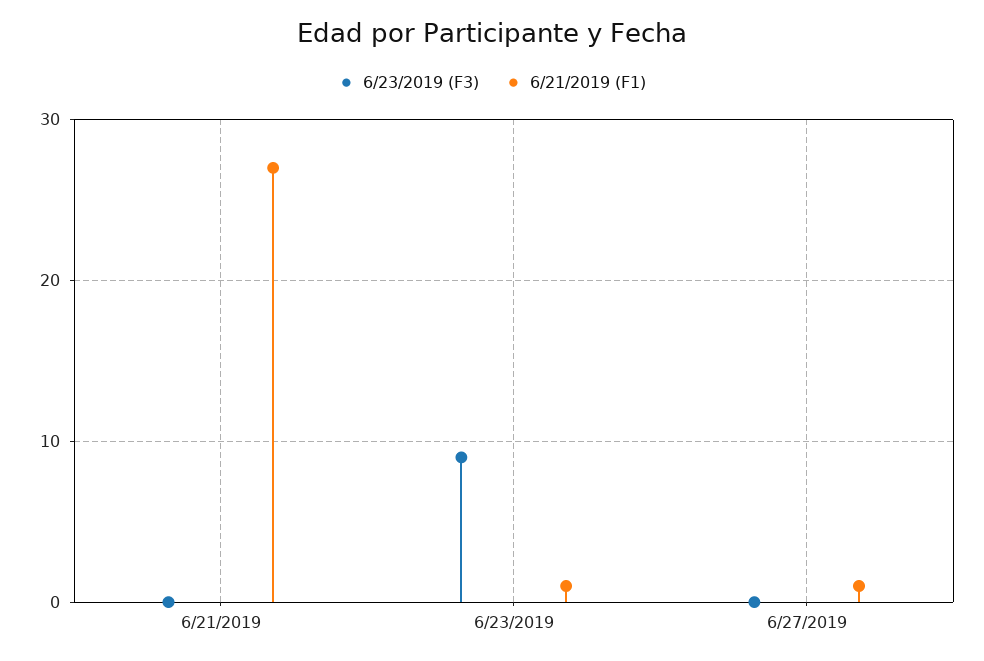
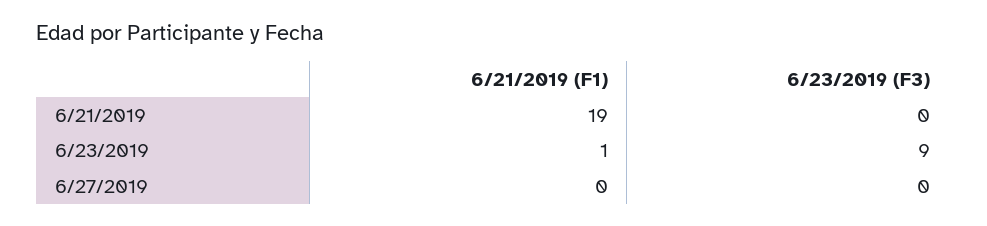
  {
    "6/23/2019 (F3)": {
      "6/21/2019": 0,
      "6/23/2019": 9,
      "6/27/2019": 0
    },
    "6/21/2019 (F1)": {
-     "6/21/2019": 27,
+     "6/21/2019": 19,
      "6/23/2019": 1,
-     "6/27/2019": 1
+     "6/27/2019": 0
    }
  }

